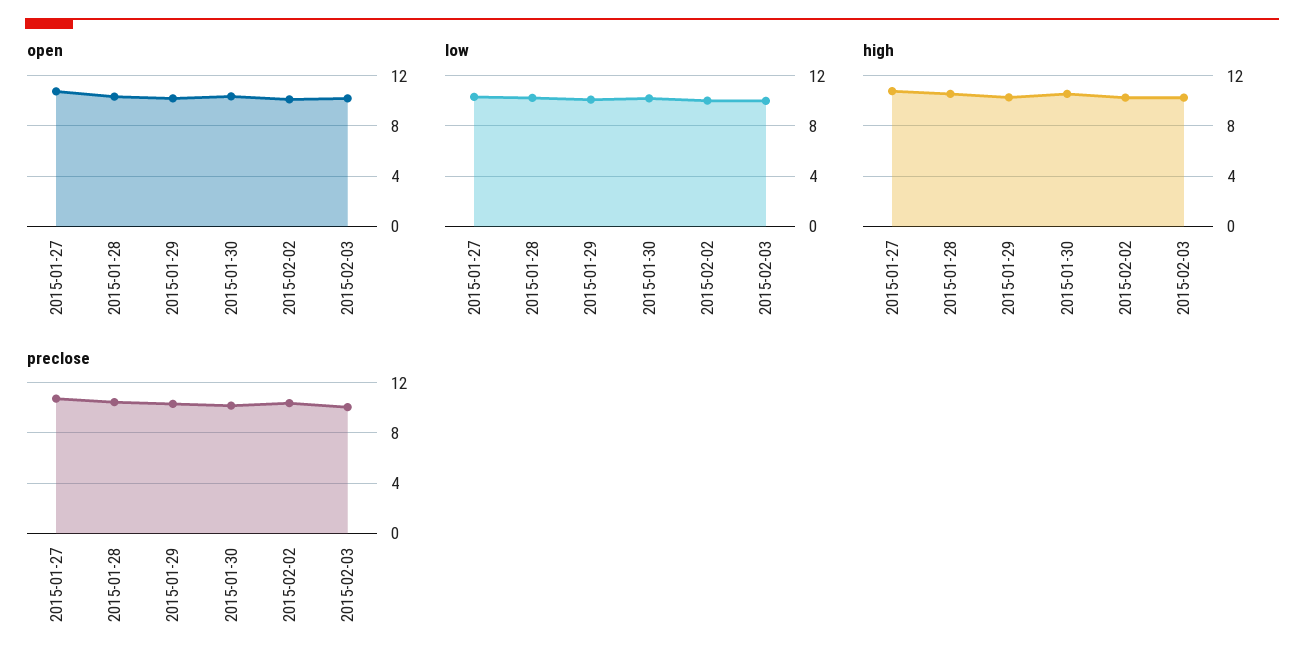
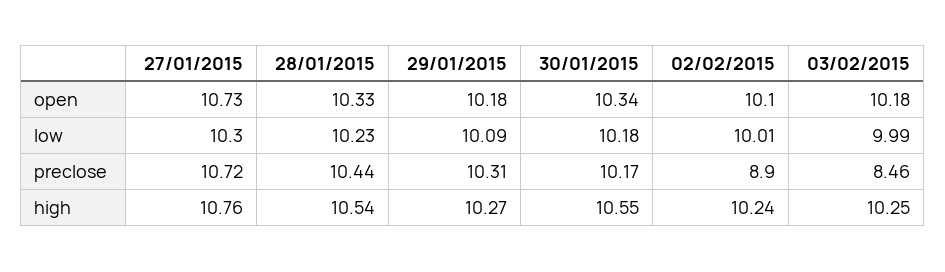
  {
    "open": {
      "2015-01-27": 10.73,
      "2015-01-28": 10.33,
      "2015-01-29": 10.18,
      "2015-01-30": 10.34,
      "2015-02-02": 10.1,
      "2015-02-03": 10.18
    },
    "low": {
      "2015-01-27": 10.3,
      "2015-01-28": 10.23,
      "2015-01-29": 10.09,
      "2015-01-30": 10.18,
      "2015-02-02": 10.01,
      "2015-02-03": 9.99
    },
    "high": {
      "2015-01-27": 10.76,
      "2015-01-28": 10.54,
      "2015-01-29": 10.27,
      "2015-01-30": 10.55,
      "2015-02-02": 10.24,
      "2015-02-03": 10.25
    },
    "preclose": {
      "2015-01-27": 10.72,
      "2015-01-28": 10.44,
      "2015-01-29": 10.31,
      "2015-01-30": 10.17,
-     "2015-02-02": 10.5,
+     "2015-02-02": 8.9,
-     "2015-02-03": 10
+     "2015-02-03": 8.46
    }
  }

